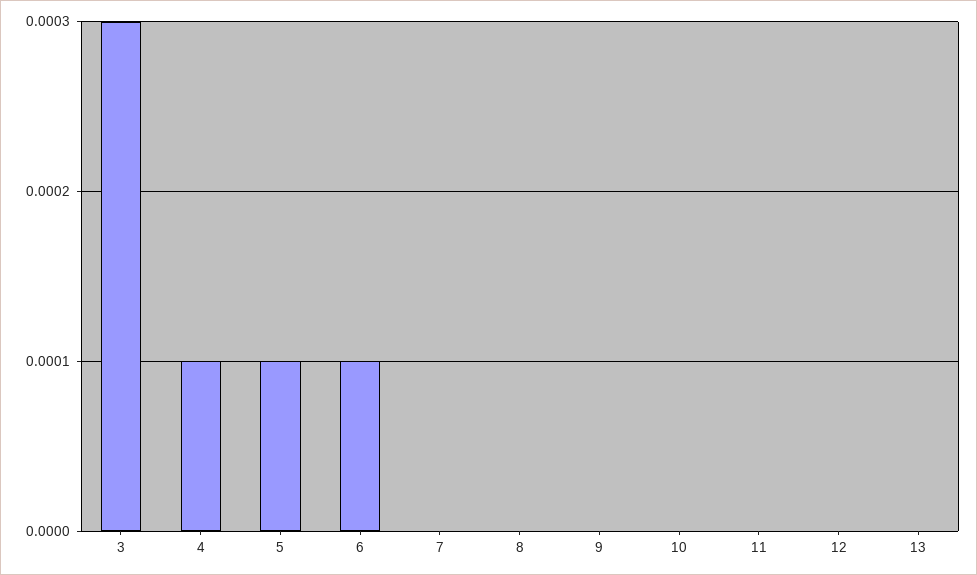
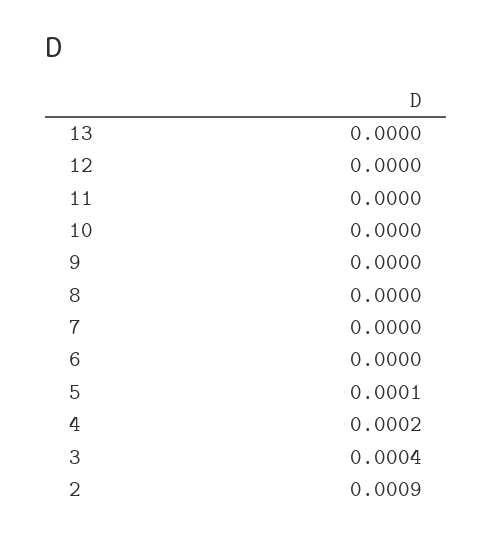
  {
-   "3": 0.0003,
+   "3": 0.0004,
-   "4": 0.0001,
+   "4": 0.0002,
    "5": 0.0001,
-   "6": 0.0001,
+   "6": 0,
    "7": 0,
    "8": 0,
    "9": 0,
    "10": 0,
    "11": 0,
    "12": 0,
-   "13": 0
+   "13": 0,
+   "2": 0.0009
  }

